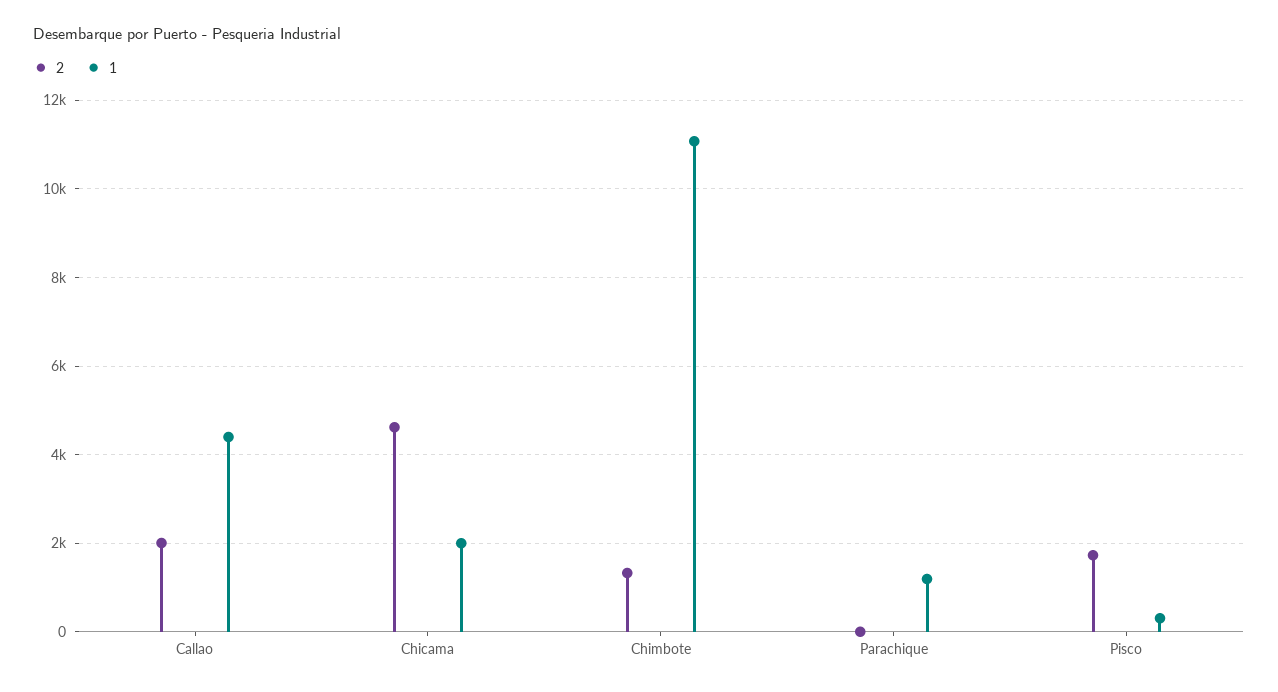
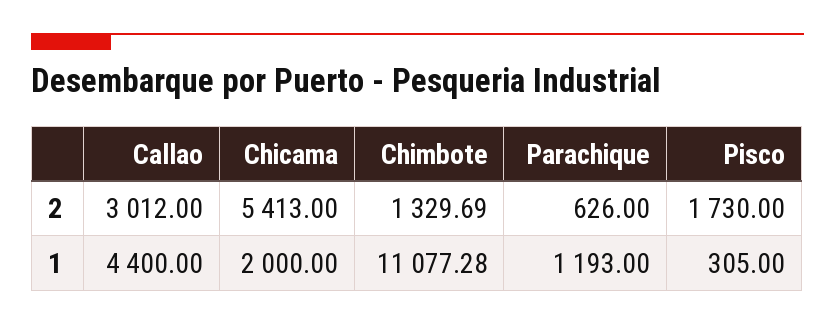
  {
    "2": {
-     "Callao": 2000,
+     "Callao": 3012,
-     "Chicama": 4600,
+     "Chicama": 5413,
      "Chimbote": 1329.69,
-     "Parachique": 0,
+     "Parachique": 626,
      "Pisco": 1730
    },
    "1": {
      "Callao": 4400,
      "Chicama": 2000,
      "Chimbote": 11077.28,
      "Parachique": 1193,
      "Pisco": 305
    }
  }

